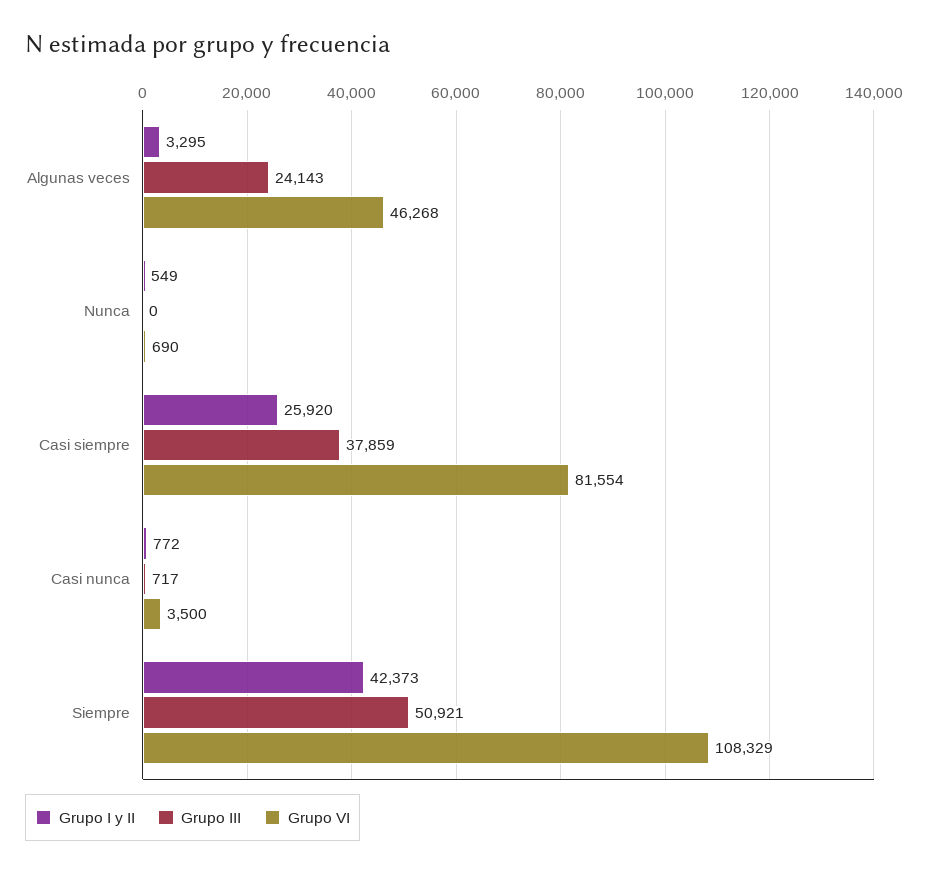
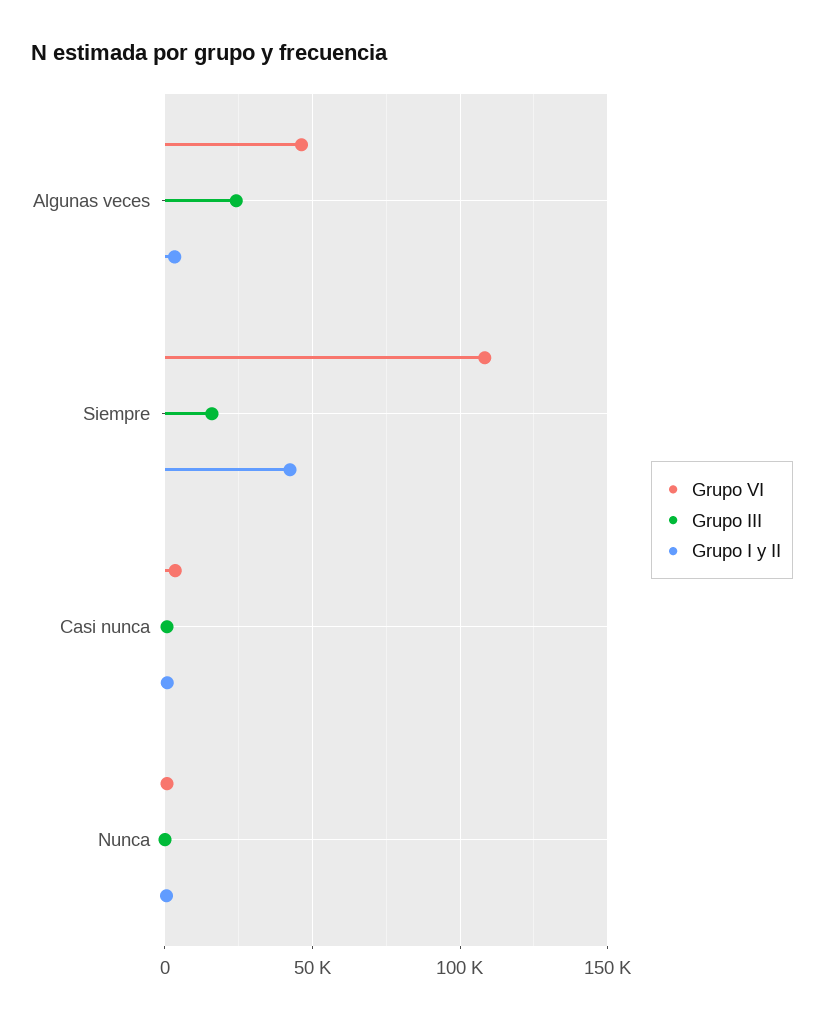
  {
    "Grupo I y II": {
      "Algunas veces": 3295,
      "Nunca": 549,
-     "Casi siempre": 25920,
      "Casi nunca": 772,
      "Siempre": 42373
    },
    "Grupo III": {
      "Algunas veces": 24143,
      "Nunca": 0,
-     "Casi siempre": 37859,
      "Casi nunca": 717,
-     "Siempre": 50921
+     "Siempre": 15000
    },
    "Grupo VI": {
      "Algunas veces": 46268,
      "Nunca": 690,
-     "Casi siempre": 81554,
      "Casi nunca": 3500,
      "Siempre": 108329
    }
  }

